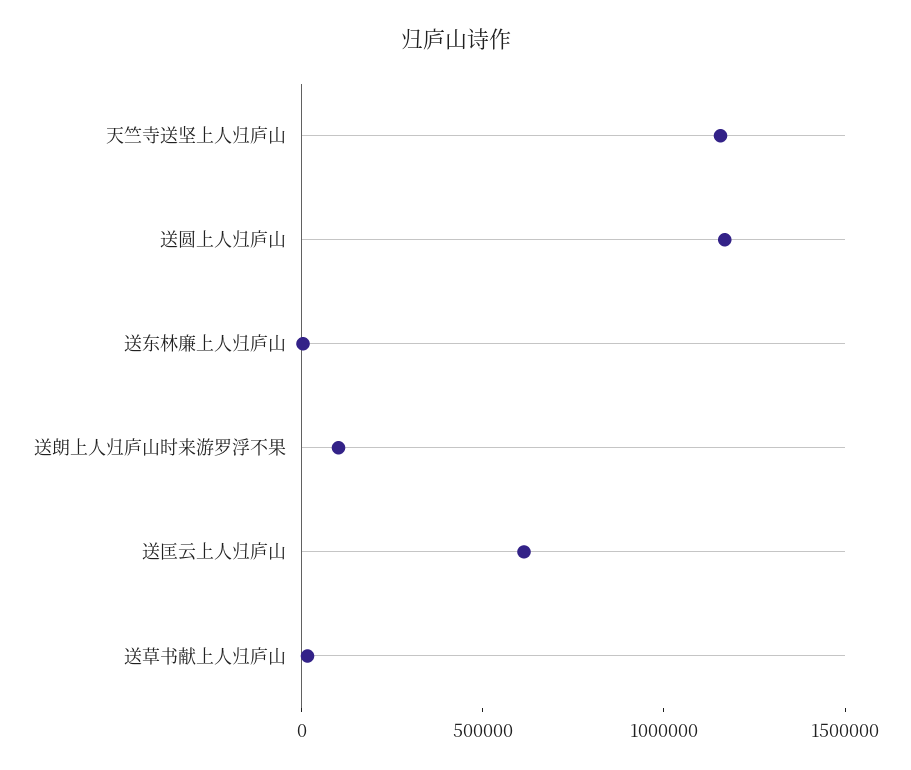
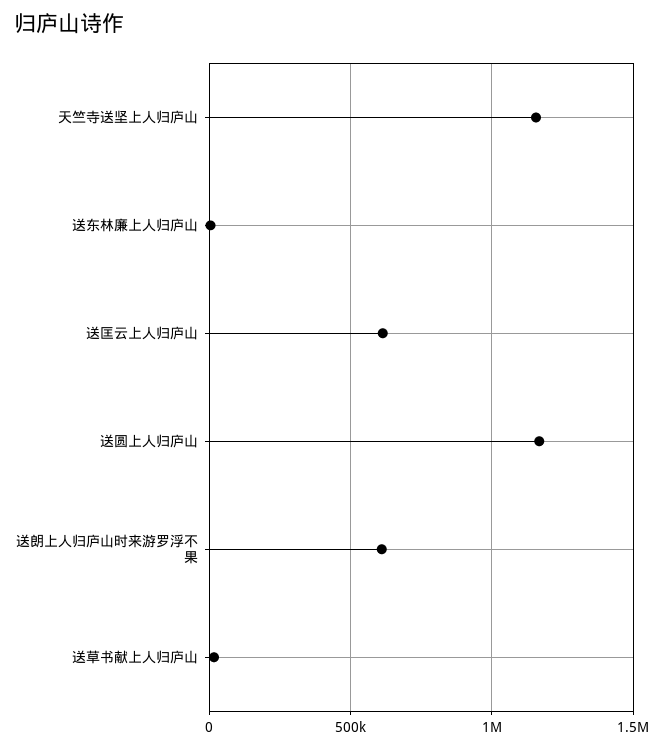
  {
    "天竺寺送坚上人归庐山": 1150000,
    "送圆上人归庐山": 1150000,
    "送东林廉上人归庐山": 0,
-   "送朗上人归庐山时来游罗浮不果": 100000,
+   "送朗上人归庐山时来游罗浮不果": 600000,
    "送匡云上人归庐山": 600000,
    "送草书献上人归庐山": 0
  }

